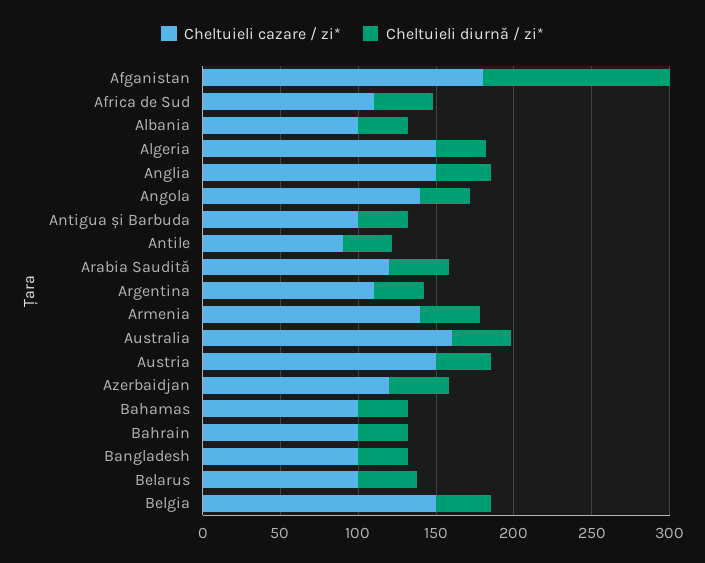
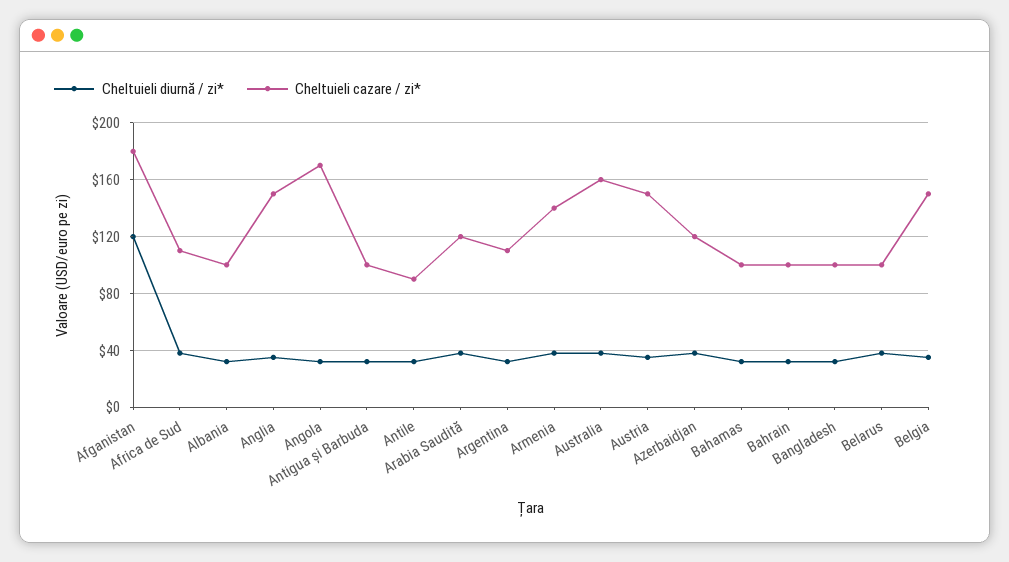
  {
    "Cheltuieli cazare / zi*": {
      "Afganistan": 180,
      "Africa de Sud": 110,
      "Albania": 100,
-     "Algeria": 150,
      "Anglia": 150,
-     "Angola": 140,
+     "Angola": 170,
      "Antigua și Barbuda": 100,
      "Antile": 90,
      "Arabia Saudită": 120,
      "Argentina": 110,
      "Armenia": 140,
      "Australia": 160,
      "Austria": 150,
      "Azerbaidjan": 120,
      "Bahamas": 100,
      "Bahrain": 100,
      "Bangladesh": 100,
      "Belarus": 100,
      "Belgia": 150
    },
    "Cheltuieli diurnă / zi*": {
      "Afganistan": 120,
      "Africa de Sud": 40,
      "Albania": 30,
-     "Algeria": 30,
      "Anglia": 35,
      "Angola": 30,
      "Antigua și Barbuda": 30,
      "Antile": 30,
      "Arabia Saudită": 40,
      "Argentina": 30,
      "Armenia": 40,
      "Australia": 40,
      "Austria": 35,
      "Azerbaidjan": 40,
      "Bahamas": 30,
      "Bahrain": 30,
      "Bangladesh": 30,
      "Belarus": 40,
      "Belgia": 35
    }
  }

